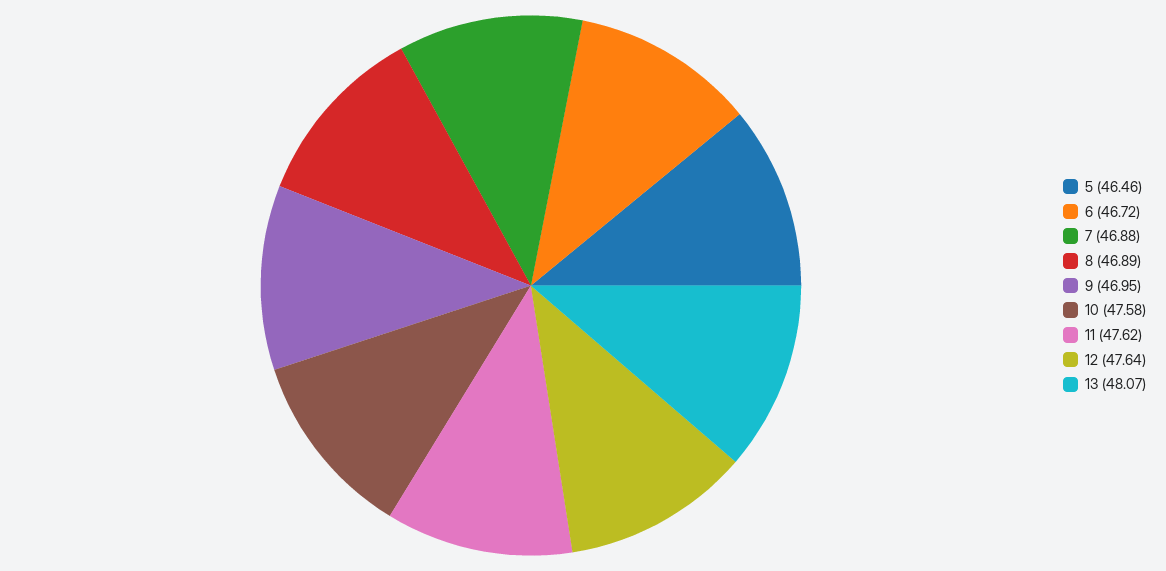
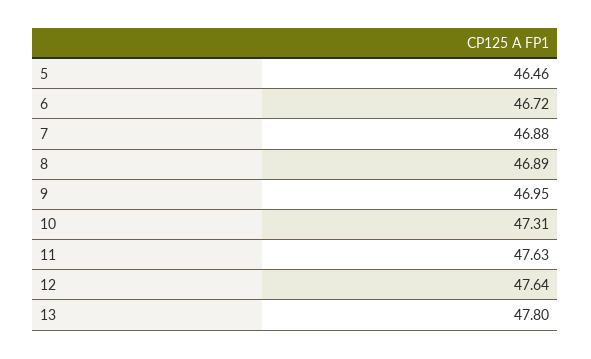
  {
    "5": 46.46,
    "6": 46.72,
    "7": 46.88,
    "8": 46.89,
    "9": 46.95,
-   "10": 47.58,
+   "10": 47.31,
-   "11": 47.62,
+   "11": 47.63,
    "12": 47.64,
-   "13": 48.07
+   "13": 47.8
  }

